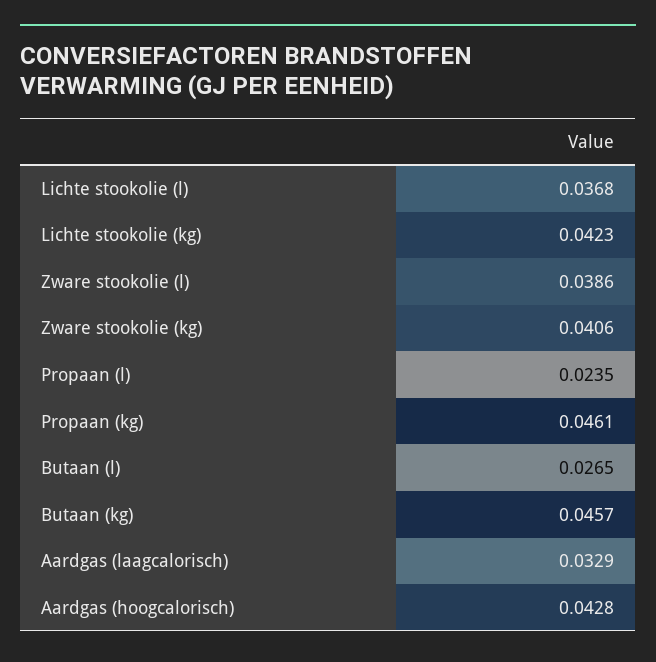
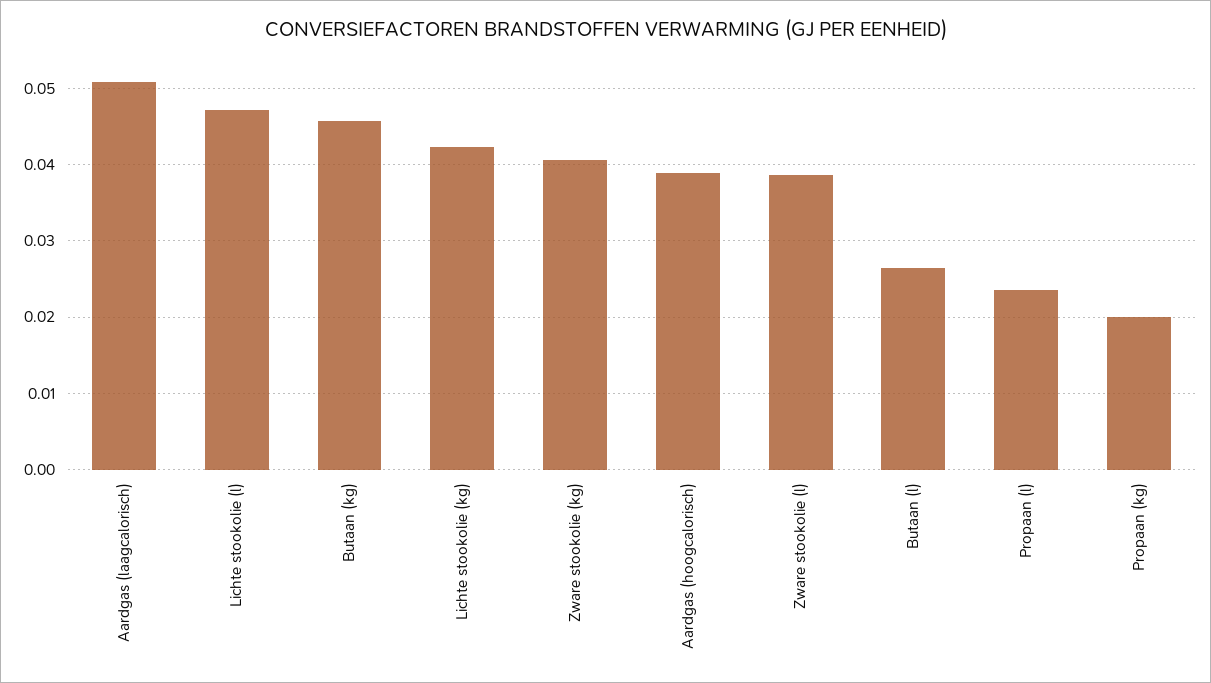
  {
-   "Lichte stookolie (l)": 0.0368,
+   "Lichte stookolie (l)": 0.047,
    "Lichte stookolie (kg)": 0.0423,
    "Zware stookolie (l)": 0.0386,
    "Zware stookolie (kg)": 0.0406,
    "Propaan (l)": 0.0235,
-   "Propaan (kg)": 0.0461,
+   "Propaan (kg)": 0.02,
    "Butaan (l)": 0.0265,
    "Butaan (kg)": 0.0457,
-   "Aardgas (laagcalorisch)": 0.0329,
+   "Aardgas (laagcalorisch)": 0.051,
-   "Aardgas (hoogcalorisch)": 0.0428
+   "Aardgas (hoogcalorisch)": 0.039
  }

